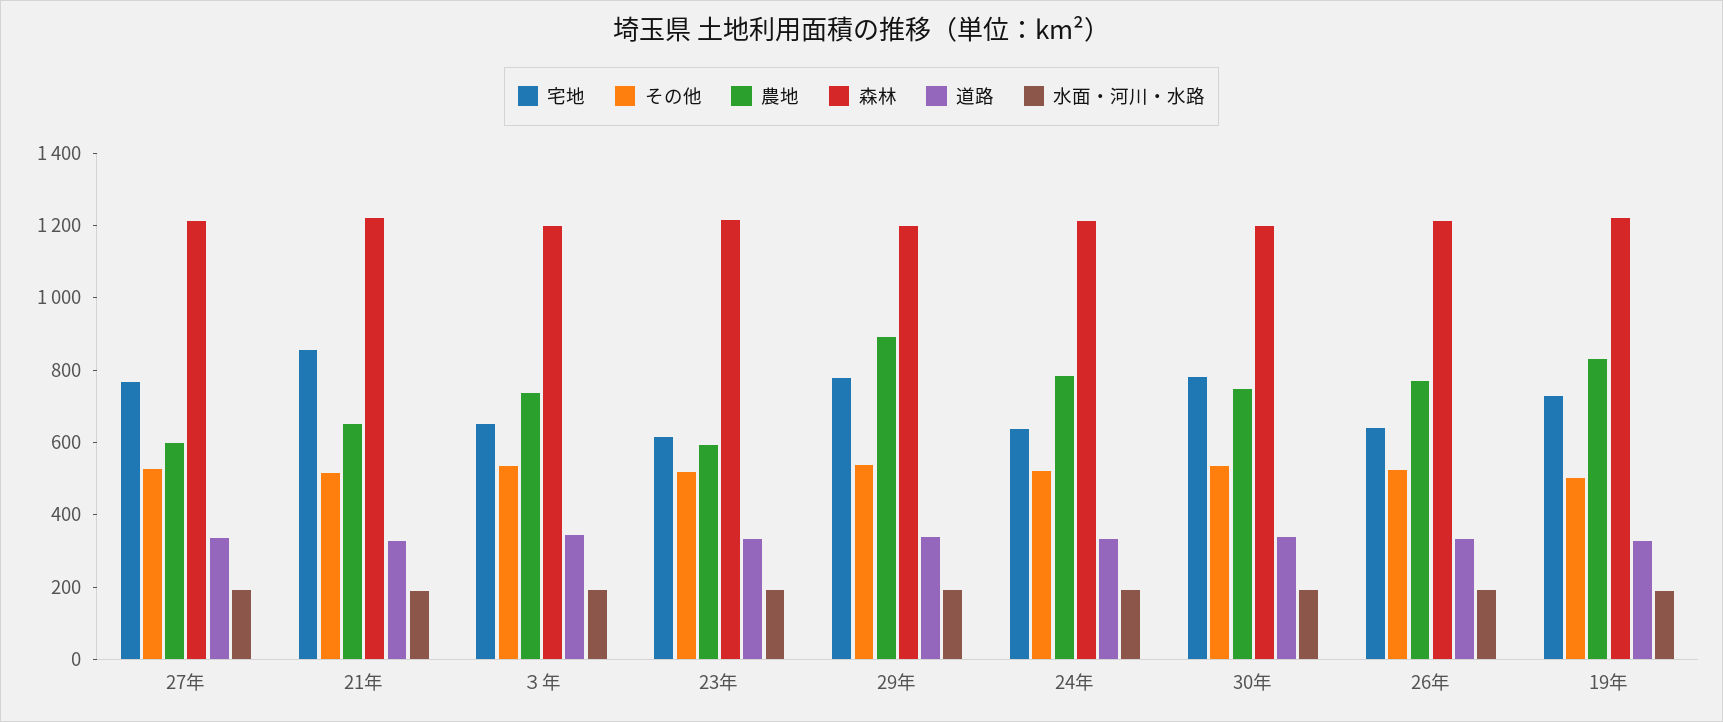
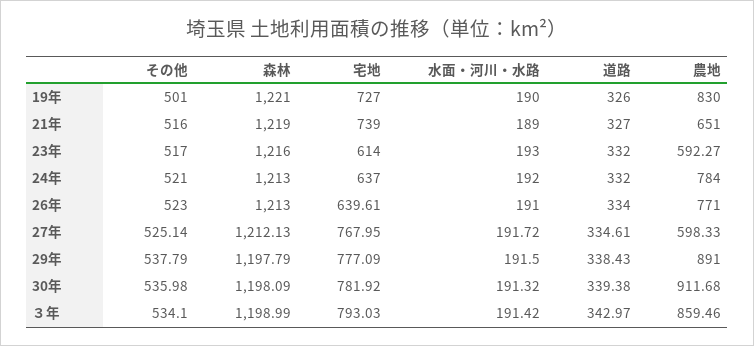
  {
    "宅地": {
      "27年": 767.95,
-     "21年": 850,
+     "21年": 739,
-     "３年": 650,
+     "３年": 793.03,
      "23年": 614,
      "29年": 777.09,
      "24年": 637,
      "30年": 781.92,
      "26年": 639.61,
      "19年": 727
    },
    "その他": {
      "27年": 525.14,
      "21年": 516,
      "３年": 534.1,
      "23年": 517,
      "29年": 537.79,
      "24年": 521,
      "30年": 535.98,
      "26年": 523,
      "19年": 501
    },
    "農地": {
      "27年": 598.33,
      "21年": 651,
-     "３年": 750,
+     "３年": 859.46,
      "23年": 592.27,
      "29年": 891,
      "24年": 784,
-     "30年": 750,
+     "30年": 911.68,
      "26年": 771,
      "19年": 830
    },
    "森林": {
      "27年": 1212.13,
      "21年": 1219,
      "３年": 1198.99,
      "23年": 1216,
      "29年": 1197.79,
      "24年": 1213,
      "30年": 1198.09,
      "26年": 1213,
      "19年": 1221
    },
    "道路": {
      "27年": 334.61,
      "21年": 327,
      "３年": 342.97,
      "23年": 332,
      "29年": 338.43,
      "24年": 332,
      "30年": 339.38,
      "26年": 334,
      "19年": 326
    },
    "水面・河川・水路": {
      "27年": 191.72,
      "21年": 189,
      "３年": 191.42,
      "23年": 193,
      "29年": 191.5,
      "24年": 192,
      "30年": 191.32,
      "26年": 191,
      "19年": 190
    }
  }

